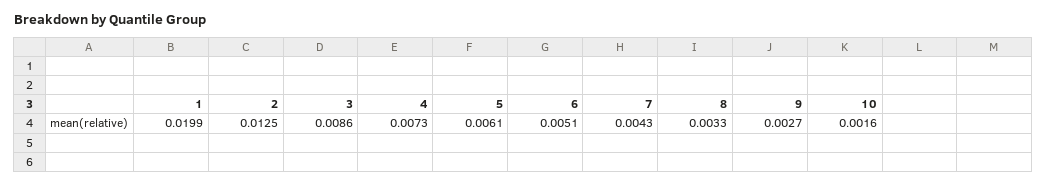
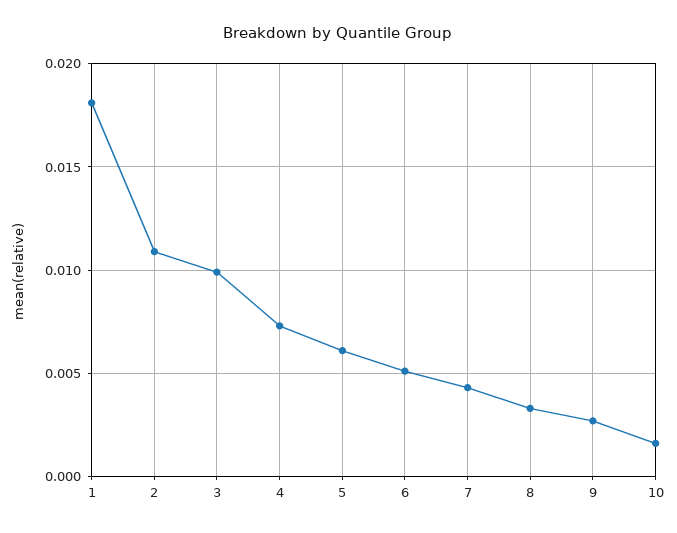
  {
-   "1": 0.0199,
+   "1": 0.018,
-   "2": 0.0125,
+   "2": 0.011,
-   "3": 0.0086,
+   "3": 0.01,
    "4": 0.0073,
    "5": 0.0061,
    "6": 0.0051,
    "7": 0.0043,
    "8": 0.0033,
    "9": 0.0027,
    "10": 0.0016
  }

